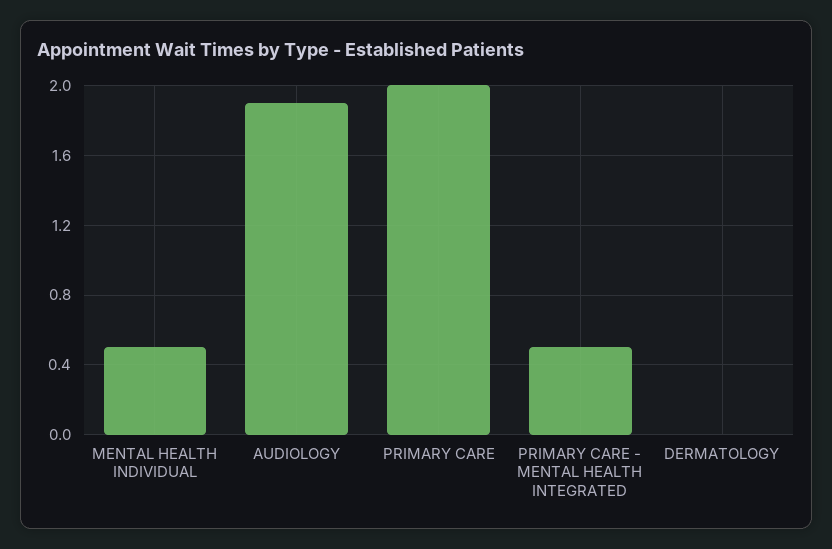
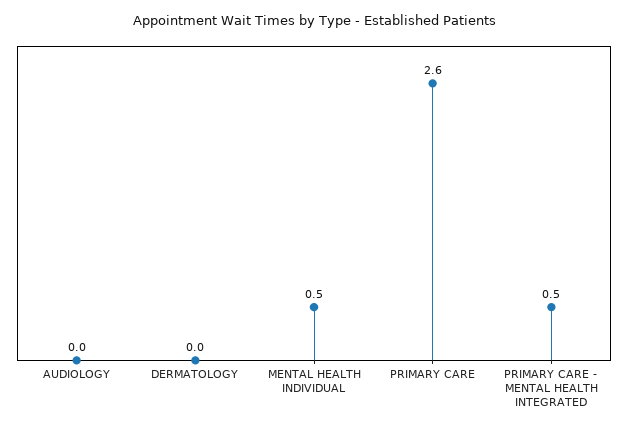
  {
    "MENTAL HEALTH INDIVIDUAL": 0.5,
-   "AUDIOLOGY": 1.9,
+   "AUDIOLOGY": 0,
-   "PRIMARY CARE": 2,
+   "PRIMARY CARE": 2.6,
    "PRIMARY CARE - MENTAL HEALTH INTEGRATED": 0.5,
    "DERMATOLOGY": 0
  }

